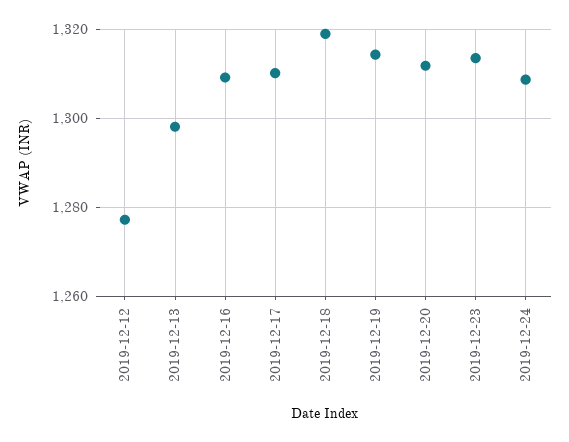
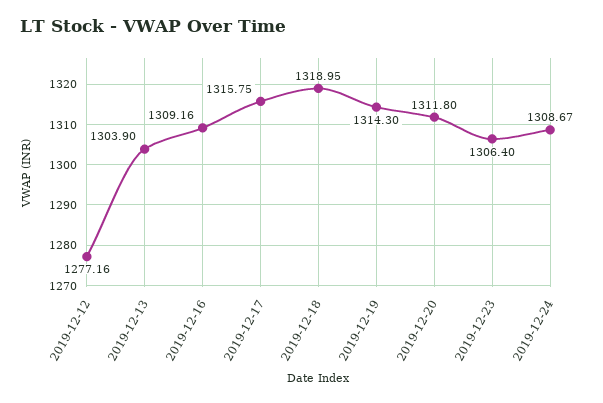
  {
    "2019-12-12": 1277.16,
-   "2019-12-13": 1298,
+   "2019-12-13": 1303.9,
    "2019-12-16": 1309.16,
-   "2019-12-17": 1310,
+   "2019-12-17": 1315.75,
    "2019-12-18": 1318.95,
    "2019-12-19": 1314.3,
    "2019-12-20": 1311.8,
-   "2019-12-23": 1314,
+   "2019-12-23": 1306.4,
    "2019-12-24": 1308.67
  }

